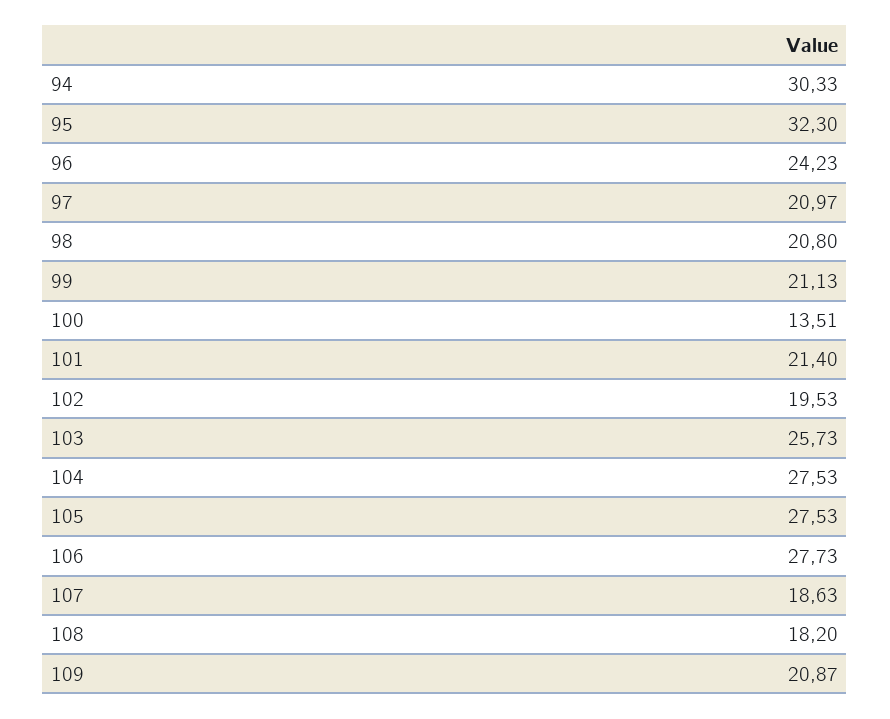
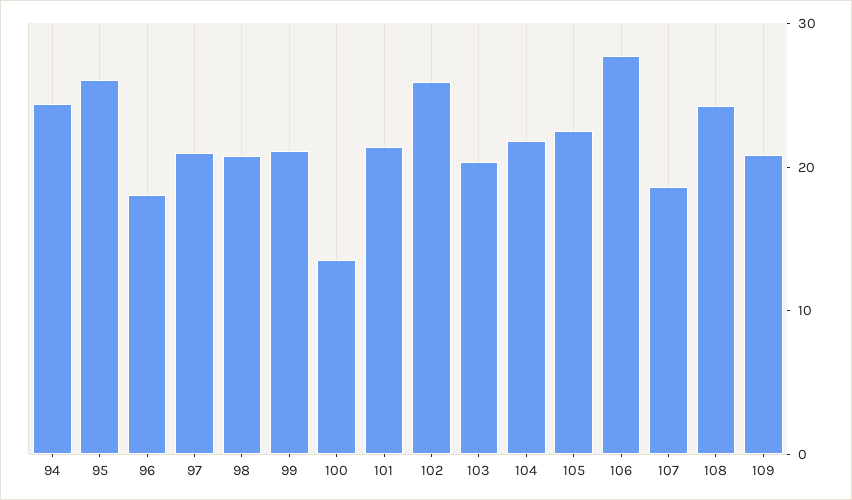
  {
-   "94": 30.33,
+   "94": 24,
-   "95": 32.3,
+   "95": 26,
-   "96": 24.23,
+   "96": 18,
    "97": 20.97,
    "98": 20.8,
    "99": 21.13,
    "100": 13.51,
    "101": 21.4,
-   "102": 19.53,
+   "102": 26,
-   "103": 25.73,
+   "103": 20,
-   "104": 27.53,
+   "104": 22,
-   "105": 27.53,
+   "105": 22,
    "106": 27.73,
    "107": 18.63,
-   "108": 18.2,
+   "108": 24,
    "109": 20.87
  }

